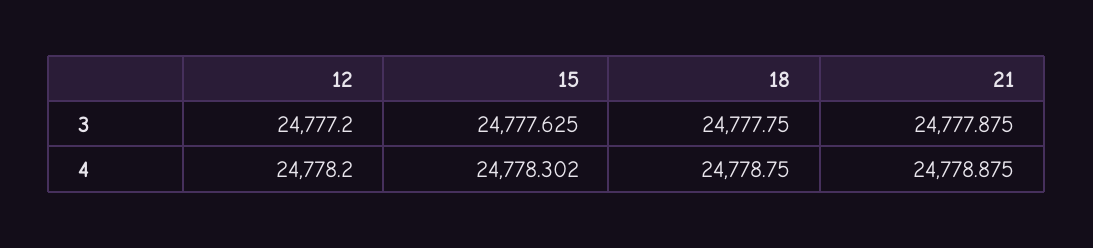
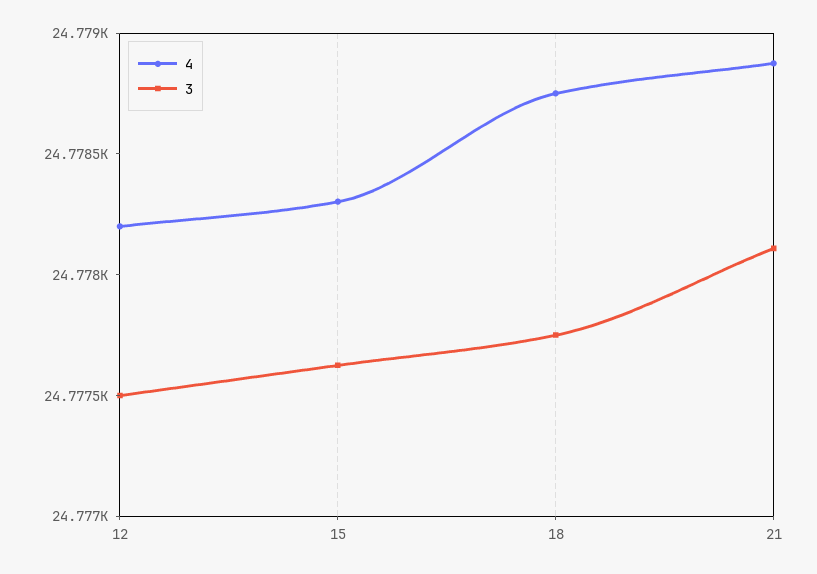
  {
    "3": {
-     "12": 24777.2,
+     "12": 24777.5,
      "15": 24777.625,
      "18": 24777.75,
-     "21": 24777.875
+     "21": 24778.1
    },
    "4": {
      "12": 24778.2,
      "15": 24778.302,
      "18": 24778.75,
      "21": 24778.875
    }
  }

